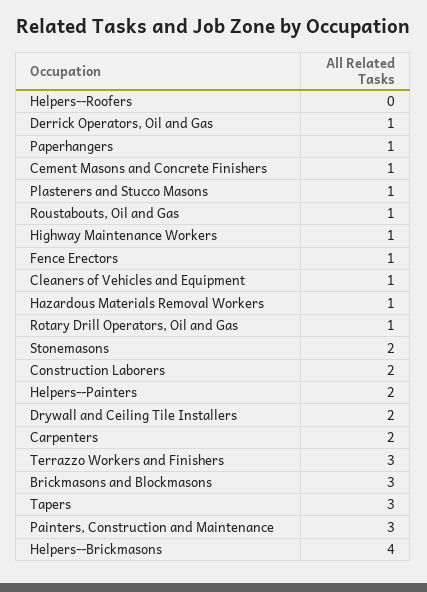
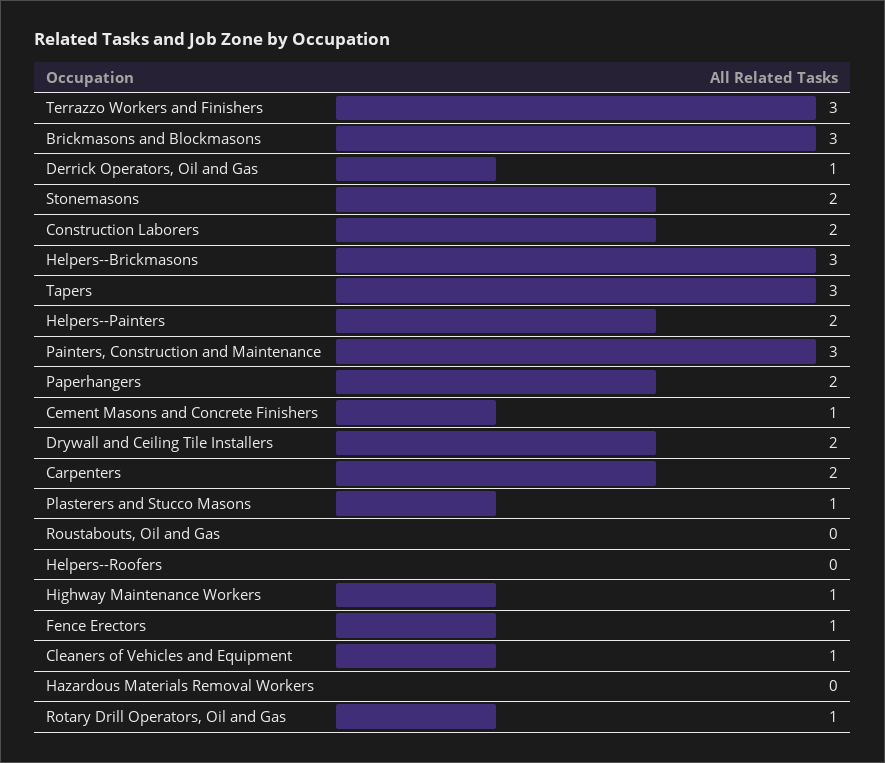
  {
    "Helpers--Roofers": 0,
    "Derrick Operators, Oil and Gas": 1,
-   "Paperhangers": 1,
+   "Paperhangers": 2,
    "Cement Masons and Concrete Finishers": 1,
    "Plasterers and Stucco Masons": 1,
-   "Roustabouts, Oil and Gas": 1,
+   "Roustabouts, Oil and Gas": 0,
    "Highway Maintenance Workers": 1,
    "Fence Erectors": 1,
    "Cleaners of Vehicles and Equipment": 1,
-   "Hazardous Materials Removal Workers": 1,
+   "Hazardous Materials Removal Workers": 0,
    "Rotary Drill Operators, Oil and Gas": 1,
    "Stonemasons": 2,
    "Construction Laborers": 2,
    "Helpers--Painters": 2,
    "Drywall and Ceiling Tile Installers": 2,
    "Carpenters": 2,
    "Terrazzo Workers and Finishers": 3,
    "Brickmasons and Blockmasons": 3,
    "Tapers": 3,
    "Painters, Construction and Maintenance": 3,
-   "Helpers--Brickmasons": 4
+   "Helpers--Brickmasons": 3
  }

